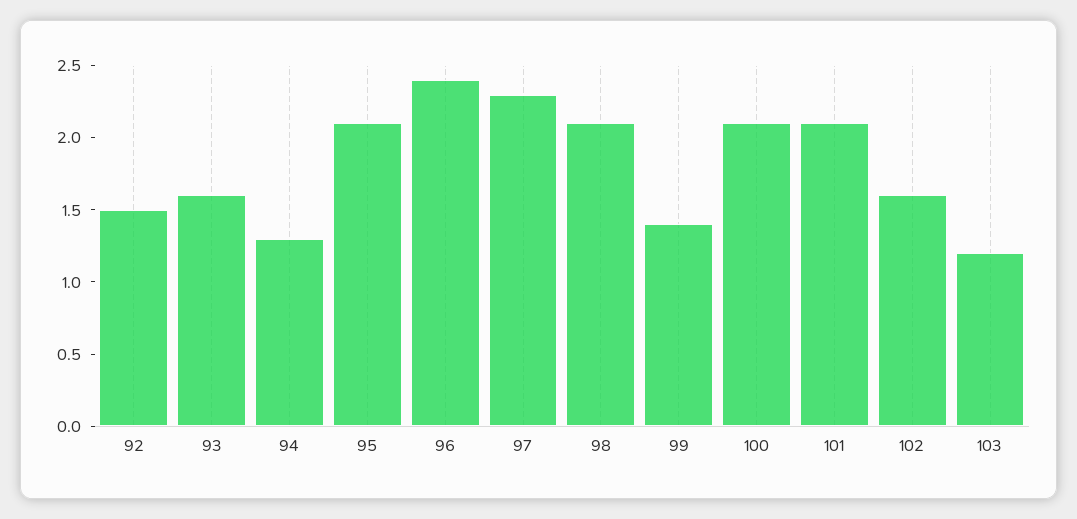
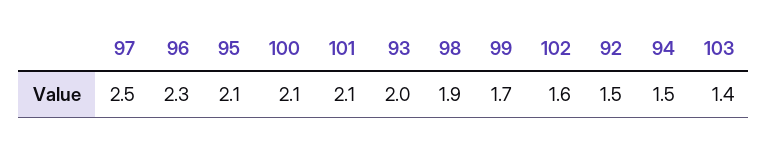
  {
    "92": 1.5,
-   "93": 1.6,
+   "93": 2,
-   "94": 1.3,
+   "94": 1.5,
    "95": 2.1,
-   "96": 2.4,
+   "96": 2.3,
-   "97": 2.3,
+   "97": 2.5,
-   "98": 2.1,
+   "98": 1.9,
-   "99": 1.4,
+   "99": 1.7,
    "100": 2.1,
    "101": 2.1,
    "102": 1.6,
-   "103": 1.2
+   "103": 1.4
  }

